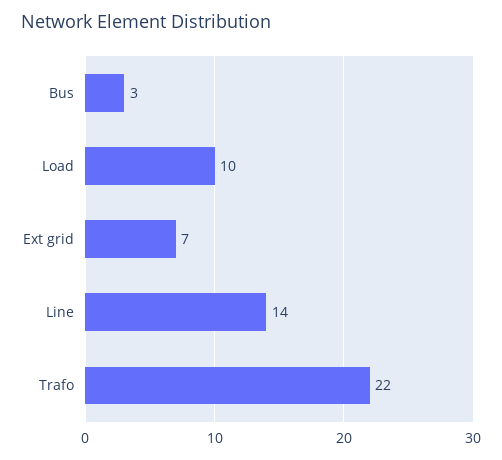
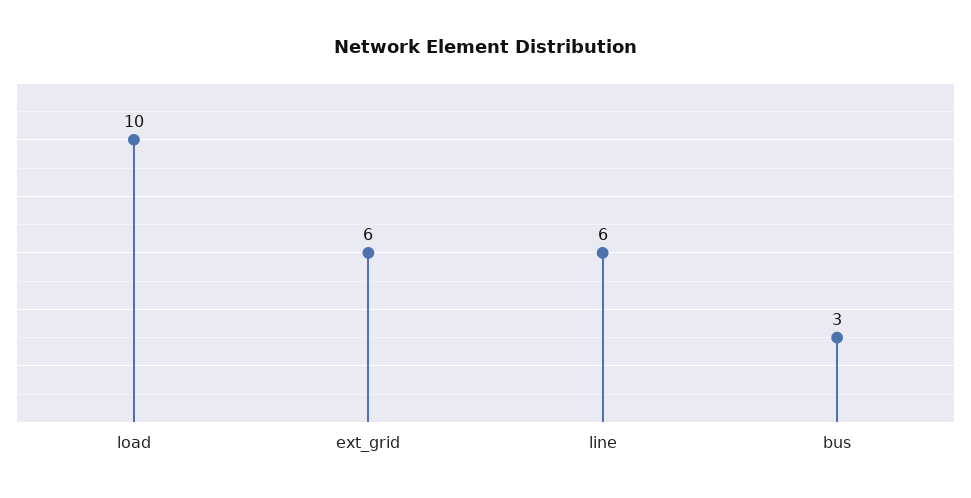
  {
    "Bus": 3,
    "Load": 10,
-   "Ext grid": 7,
+   "Ext grid": 6,
-   "Line": 14,
+   "Line": 6
-   "Trafo": 22
  }

